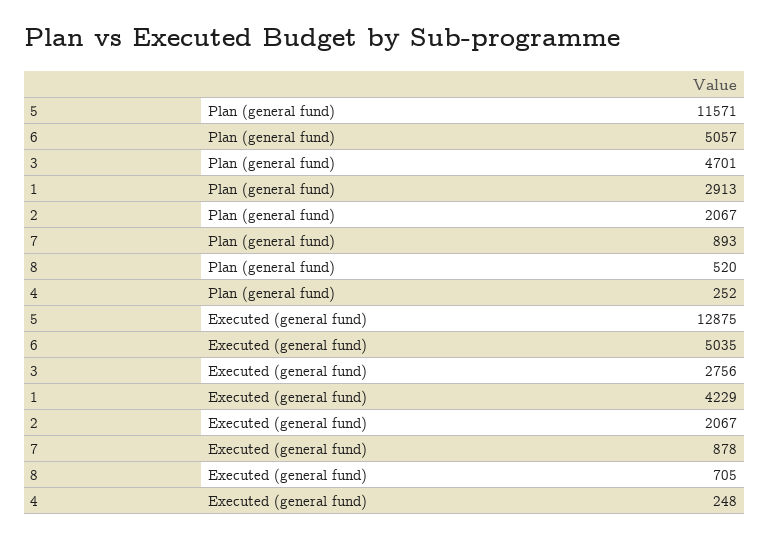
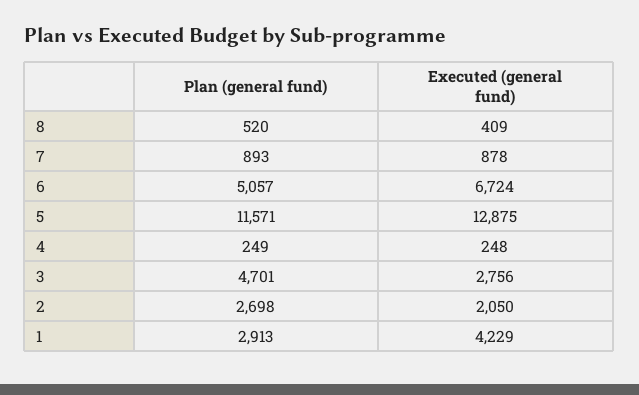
  {
    "5": {
      "Plan (general fund)": 11571,
      "Executed (general fund)": 12875
    },
    "6": {
      "Plan (general fund)": 5057,
-     "Executed (general fund)": 5035
+     "Executed (general fund)": 6724
    },
    "3": {
      "Plan (general fund)": 4701,
      "Executed (general fund)": 2756
    },
    "1": {
      "Plan (general fund)": 2913,
      "Executed (general fund)": 4229
    },
    "2": {
-     "Plan (general fund)": 2067,
+     "Plan (general fund)": 2698,
-     "Executed (general fund)": 2067
+     "Executed (general fund)": 2050
    },
    "7": {
      "Plan (general fund)": 893,
      "Executed (general fund)": 878
    },
    "8": {
      "Plan (general fund)": 520,
-     "Executed (general fund)": 705
+     "Executed (general fund)": 409
    },
    "4": {
-     "Plan (general fund)": 252,
+     "Plan (general fund)": 249,
      "Executed (general fund)": 248
    }
  }

